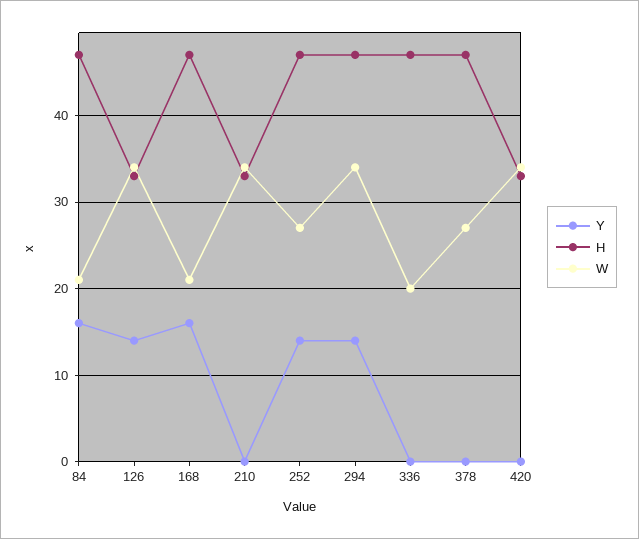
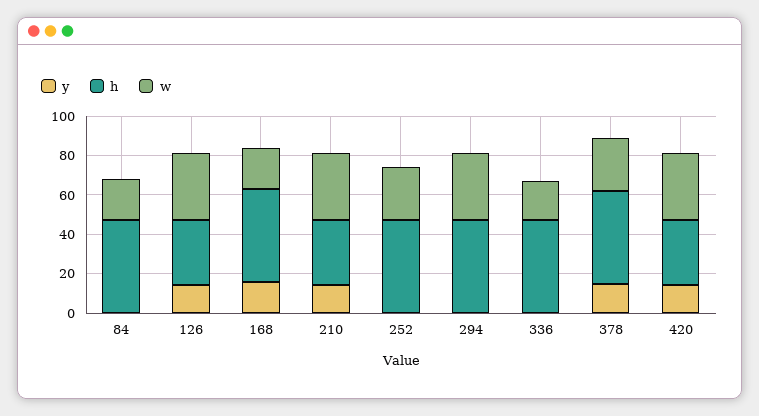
  {
    "Y": {
-     "84": 16,
+     "84": 0,
      "126": 14,
      "168": 16,
-     "210": 0,
+     "210": 15,
-     "252": 14,
+     "252": 0,
-     "294": 14,
+     "294": 0,
      "336": 0,
-     "378": 0,
+     "378": 15,
-     "420": 0
+     "420": 15
    },
    "H": {
      "84": 47,
      "126": 33,
      "168": 47,
      "210": 33,
      "252": 47,
      "294": 47,
      "336": 47,
      "378": 47,
      "420": 33
    },
    "W": {
      "84": 21,
      "126": 34,
      "168": 21,
      "210": 34,
      "252": 27,
      "294": 34,
      "336": 20,
      "378": 27,
      "420": 34
    }
  }

